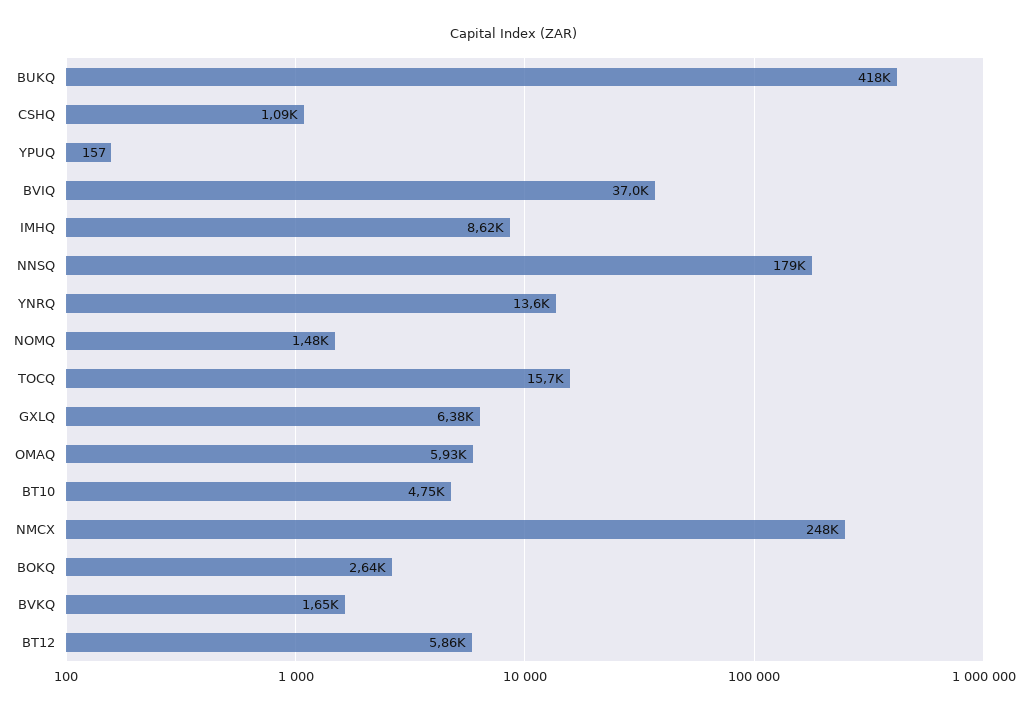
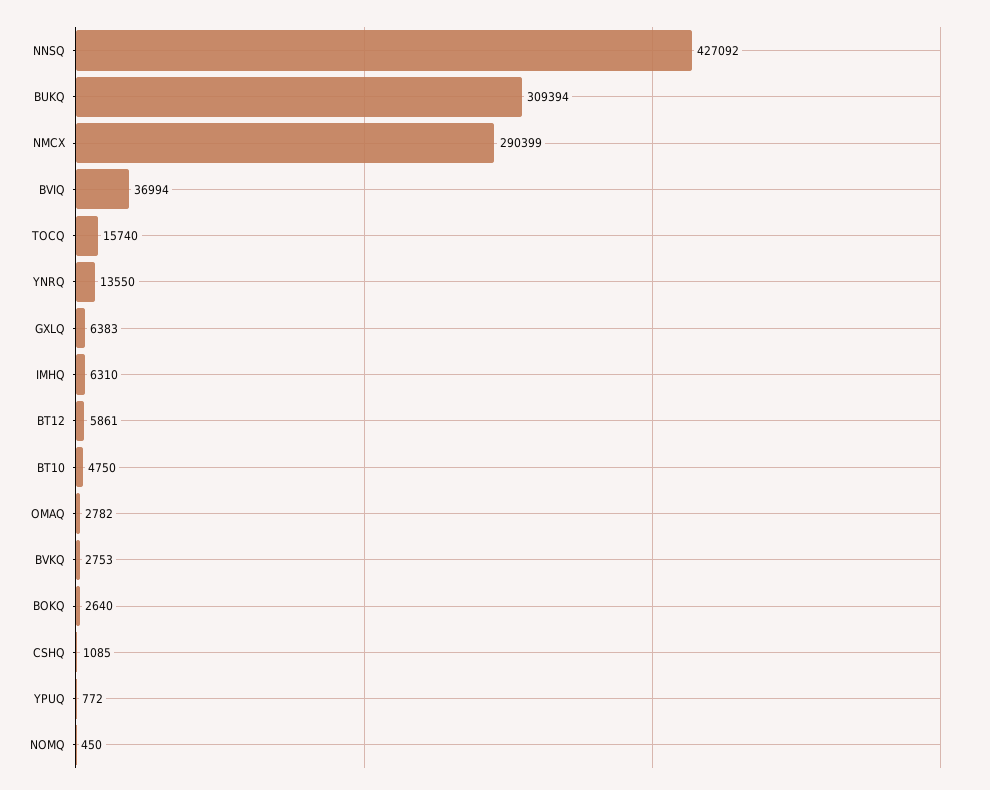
  {
-   "BUKQ": 418000,
+   "BUKQ": 309394,
    "CSHQ": 1085,
-   "YPUQ": 157,
+   "YPUQ": 772,
    "BVIQ": 36994,
-   "IMHQ": 8620,
+   "IMHQ": 6310,
-   "NNSQ": 179000,
+   "NNSQ": 427092,
    "YNRQ": 13550,
-   "NOMQ": 1480,
+   "NOMQ": 450,
    "TOCQ": 15740,
    "GXLQ": 6383,
-   "OMAQ": 5930,
+   "OMAQ": 2782,
    "BT10": 4750,
-   "NMCX": 248000,
+   "NMCX": 290399,
    "BOKQ": 2640,
-   "BVKQ": 1650,
+   "BVKQ": 2753,
    "BT12": 5861
  }

